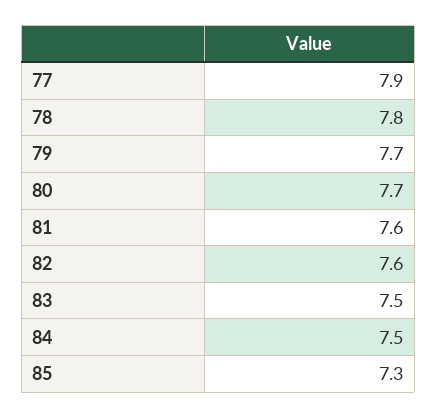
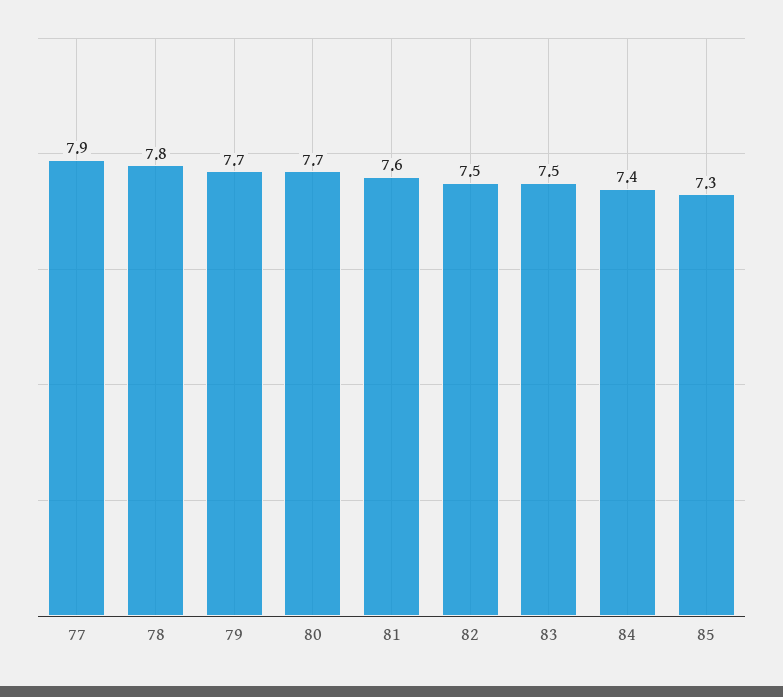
  {
    "77": 7.9,
    "78": 7.8,
    "79": 7.7,
    "80": 7.7,
    "81": 7.6,
-   "82": 7.6,
+   "82": 7.5,
    "83": 7.5,
-   "84": 7.5,
+   "84": 7.4,
    "85": 7.3
  }

